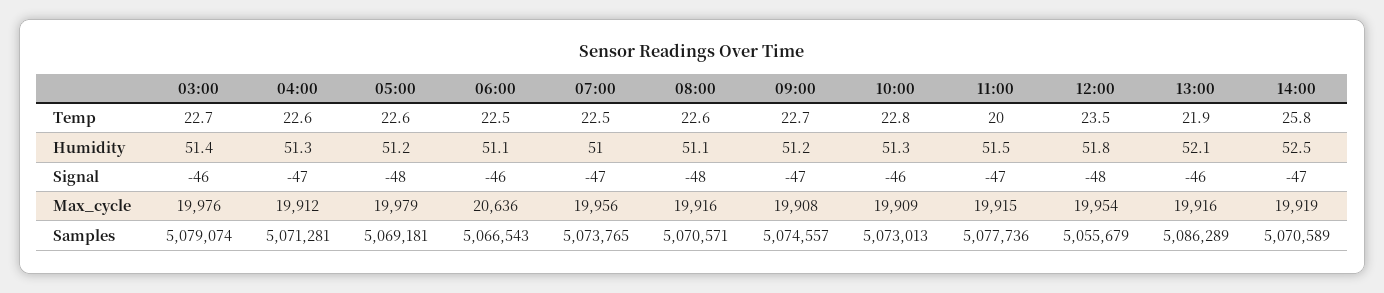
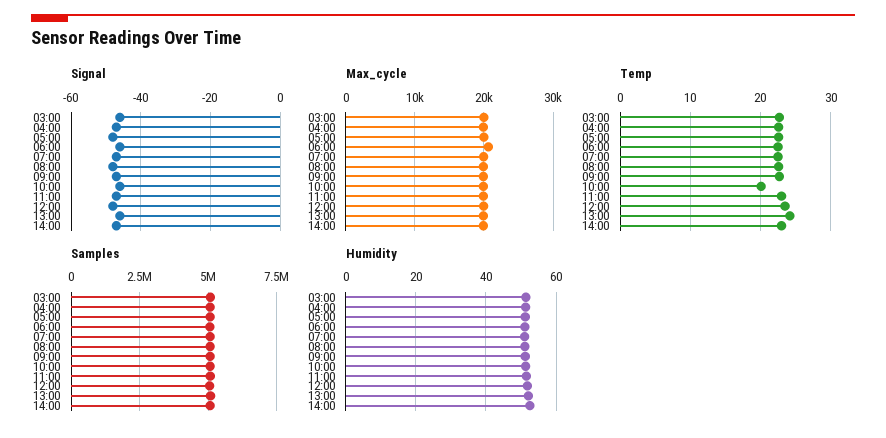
  {
    "Temp": {
      "03:00": 22.7,
      "04:00": 22.6,
      "05:00": 22.6,
      "06:00": 22.5,
      "07:00": 22.5,
      "08:00": 22.6,
      "09:00": 22.7,
-     "10:00": 22.8,
+     "10:00": 20,
-     "11:00": 20,
+     "11:00": 23,
      "12:00": 23.5,
-     "13:00": 21.9,
+     "13:00": 24,
-     "14:00": 25.8
+     "14:00": 23
    },
    "Humidity": {
      "03:00": 51.4,
      "04:00": 51.3,
      "05:00": 51.2,
      "06:00": 51.1,
      "07:00": 51,
      "08:00": 51.1,
      "09:00": 51.2,
      "10:00": 51.3,
      "11:00": 51.5,
      "12:00": 51.8,
      "13:00": 52.1,
      "14:00": 52.5
    },
    "Signal": {
      "03:00": -46,
      "04:00": -47,
      "05:00": -48,
      "06:00": -46,
      "07:00": -47,
      "08:00": -48,
      "09:00": -47,
      "10:00": -46,
      "11:00": -47,
      "12:00": -48,
      "13:00": -46,
      "14:00": -47
    },
    "Max_cycle": {
      "03:00": 19976,
      "04:00": 19912,
      "05:00": 19979,
      "06:00": 20636,
      "07:00": 19956,
      "08:00": 19916,
      "09:00": 19908,
      "10:00": 19909,
      "11:00": 19915,
      "12:00": 19954,
      "13:00": 19916,
      "14:00": 19919
    },
    "Samples": {
      "03:00": 5079074,
      "04:00": 5071281,
      "05:00": 5069181,
      "06:00": 5066543,
      "07:00": 5073765,
      "08:00": 5070571,
      "09:00": 5074557,
      "10:00": 5073013,
      "11:00": 5077736,
      "12:00": 5055679,
      "13:00": 5086289,
      "14:00": 5070589
    }
  }

